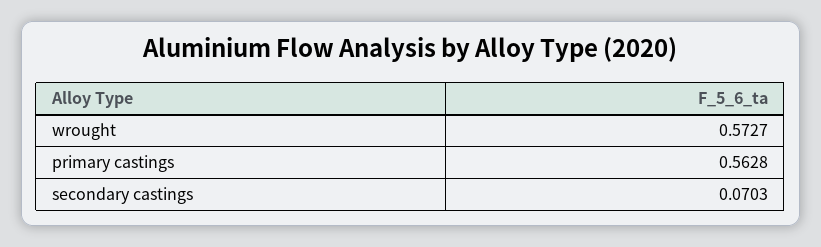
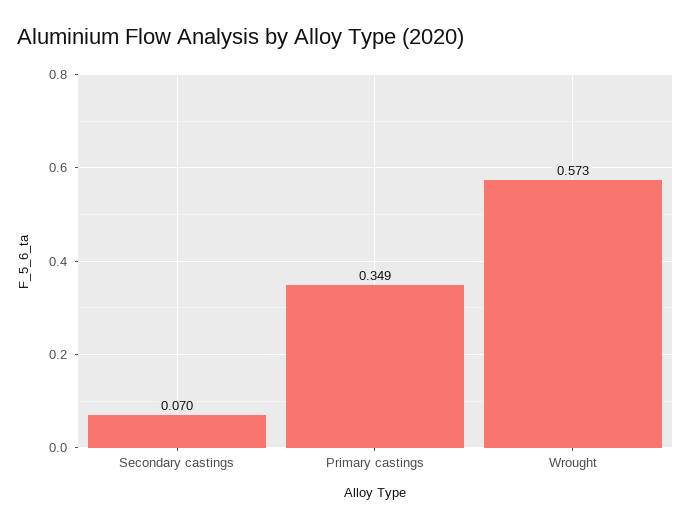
  {
    "wrought": 0.5727,
-   "primary castings": 0.5628,
+   "primary castings": 0.349,
    "secondary castings": 0.0703
  }

